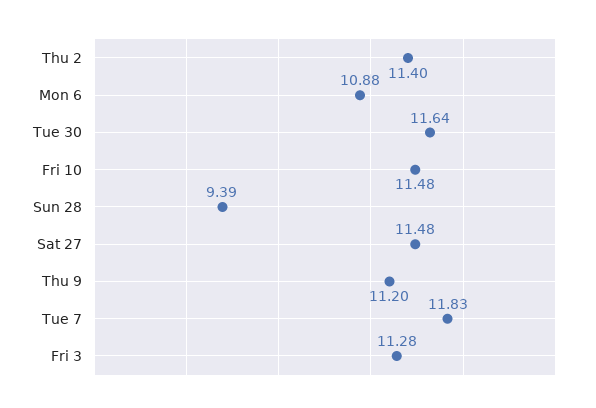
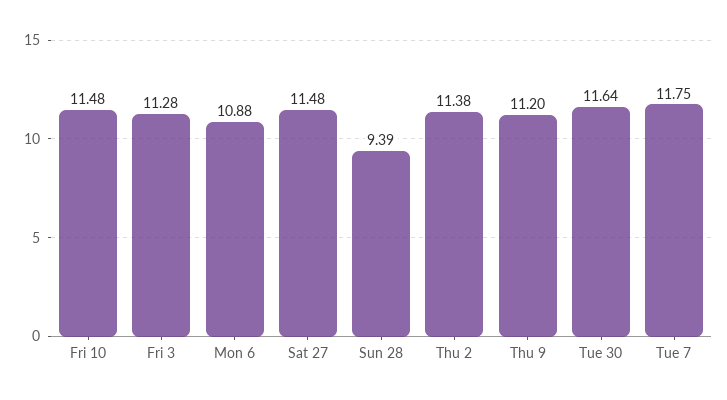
  {
-   "Thu 2": 11.4,
+   "Thu 2": 11.38,
    "Mon 6": 10.88,
    "Tue 30": 11.64,
    "Fri 10": 11.48,
    "Sun 28": 9.39,
    "Sat 27": 11.48,
    "Thu 9": 11.2,
-   "Tue 7": 11.83,
+   "Tue 7": 11.75,
    "Fri 3": 11.28
  }

